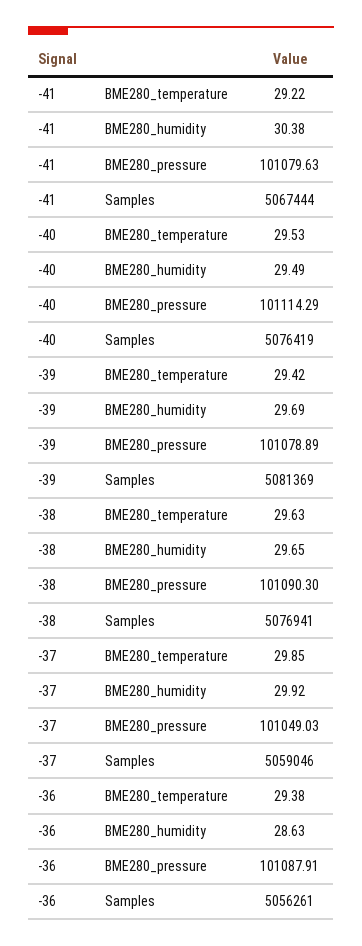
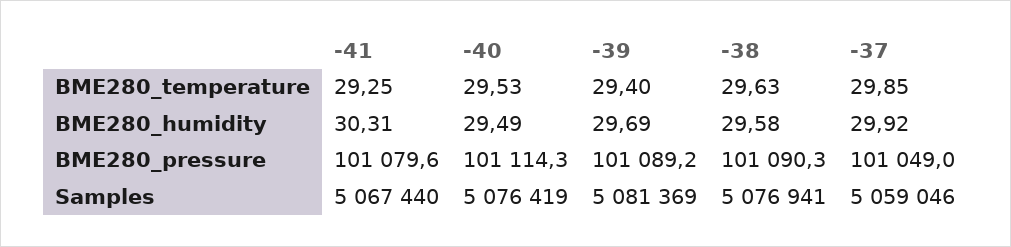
  {
    "-41": {
-     "BME280_temperature": 29.22,
+     "BME280_temperature": 29.25,
-     "BME280_humidity": 30.38,
+     "BME280_humidity": 30.31,
      "BME280_pressure": 101079.63,
-     "Samples": 5067444
+     "Samples": 5067440
    },
    "-40": {
      "BME280_temperature": 29.53,
      "BME280_humidity": 29.49,
      "BME280_pressure": 101114.29,
      "Samples": 5076419
    },
    "-39": {
-     "BME280_temperature": 29.42,
+     "BME280_temperature": 29.4,
      "BME280_humidity": 29.69,
-     "BME280_pressure": 101078.89,
+     "BME280_pressure": 101089.2,
      "Samples": 5081369
    },
    "-38": {
      "BME280_temperature": 29.63,
-     "BME280_humidity": 29.65,
+     "BME280_humidity": 29.58,
      "BME280_pressure": 101090.3,
      "Samples": 5076941
    },
    "-37": {
      "BME280_temperature": 29.85,
      "BME280_humidity": 29.92,
      "BME280_pressure": 101049.03,
      "Samples": 5059046
-   },
+   }
-   "-36": {
-     "BME280_temperature": 29.38,
-     "BME280_humidity": 28.63,
-     "BME280_pressure": 101087.91,
-     "Samples": 5056261
-   }
  }

